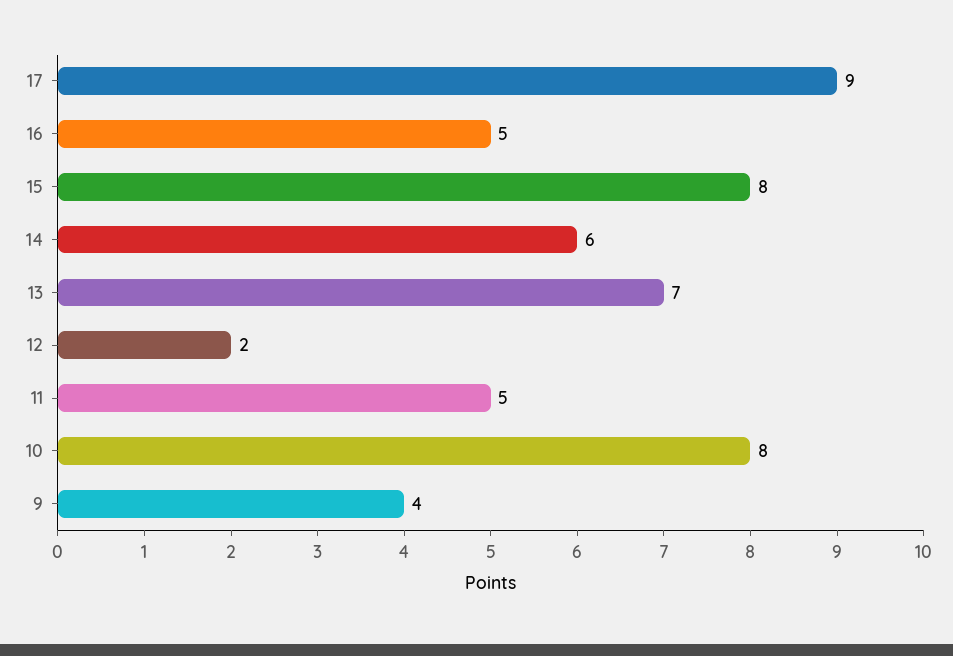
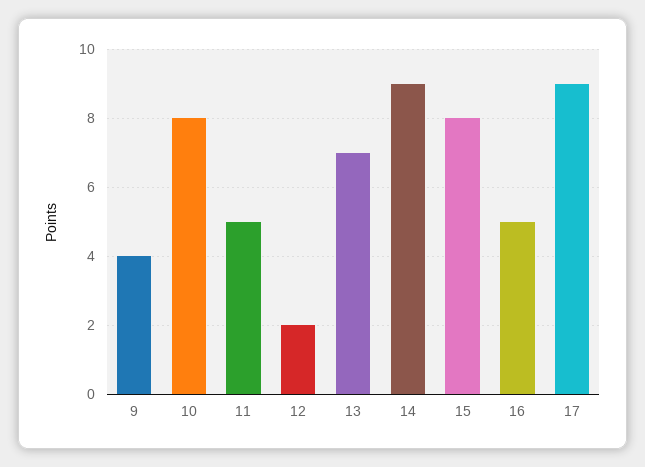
  {
    "17": 9,
    "16": 5,
    "15": 8,
-   "14": 6,
+   "14": 9,
    "13": 7,
    "12": 2,
    "11": 5,
    "10": 8,
    "9": 4
  }

